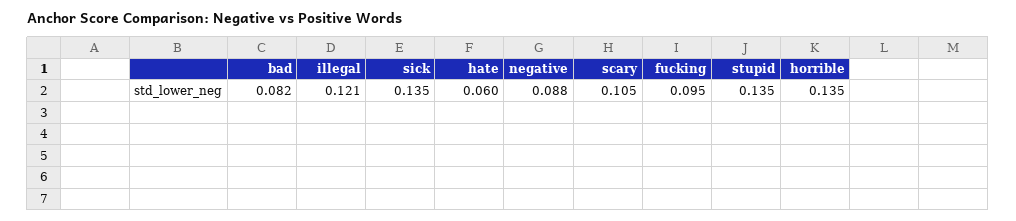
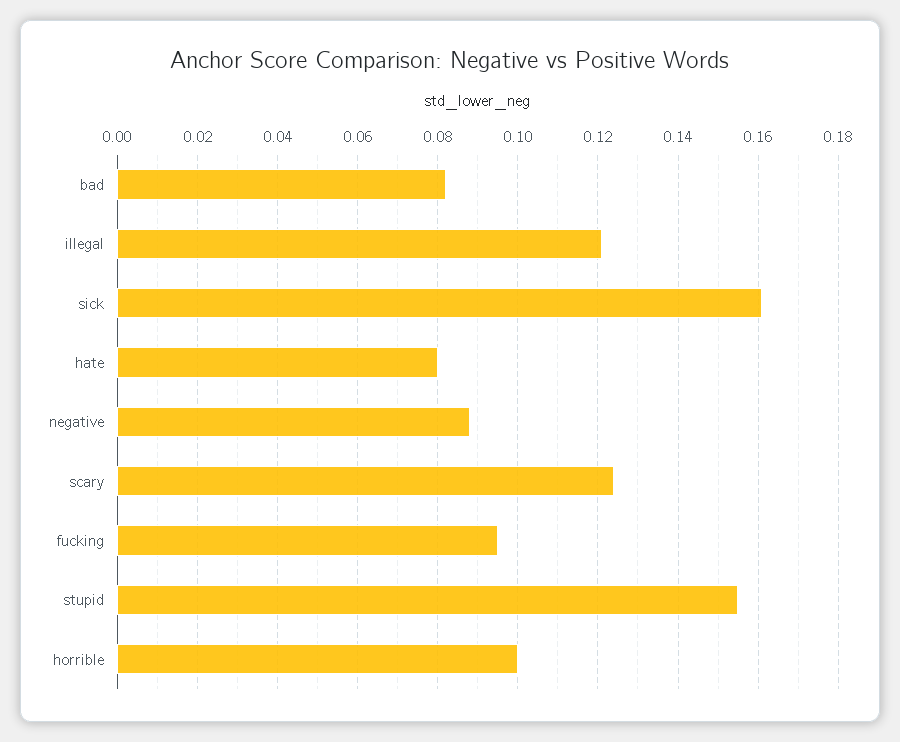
  {
    "bad": 0.082,
    "illegal": 0.121,
-   "sick": 0.135,
+   "sick": 0.16,
-   "hate": 0.06,
+   "hate": 0.08,
    "negative": 0.088,
-   "scary": 0.105,
+   "scary": 0.125,
    "fucking": 0.095,
-   "stupid": 0.135,
+   "stupid": 0.155,
-   "horrible": 0.135
+   "horrible": 0.1
  }

